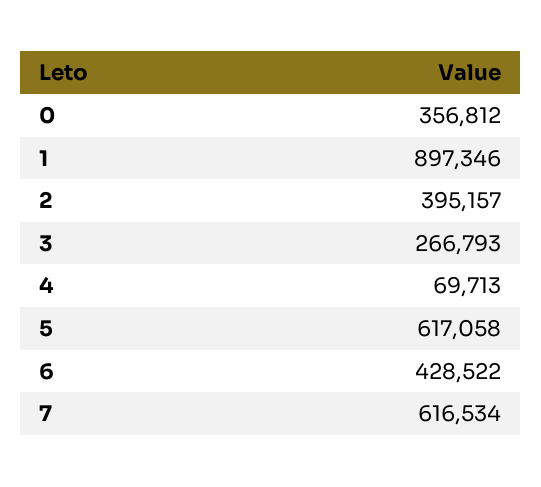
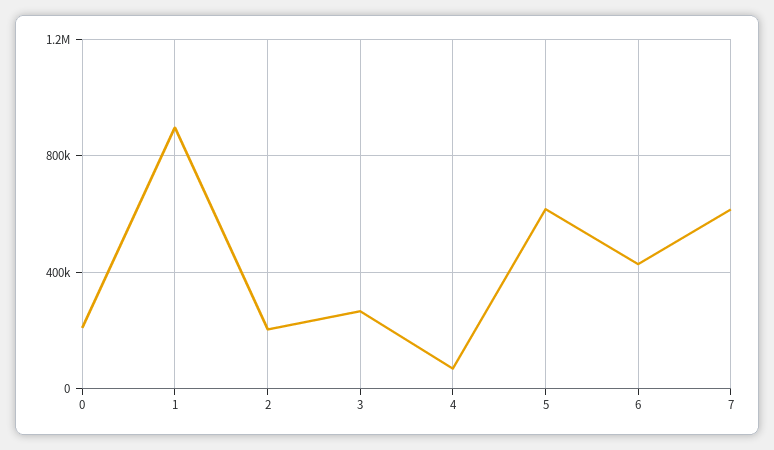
  {
-   "0": 356812,
+   "0": 200000,
    "1": 897346,
-   "2": 395157,
+   "2": 200000,
    "3": 266793,
    "4": 69713,
    "5": 617058,
    "6": 428522,
    "7": 616534
  }

